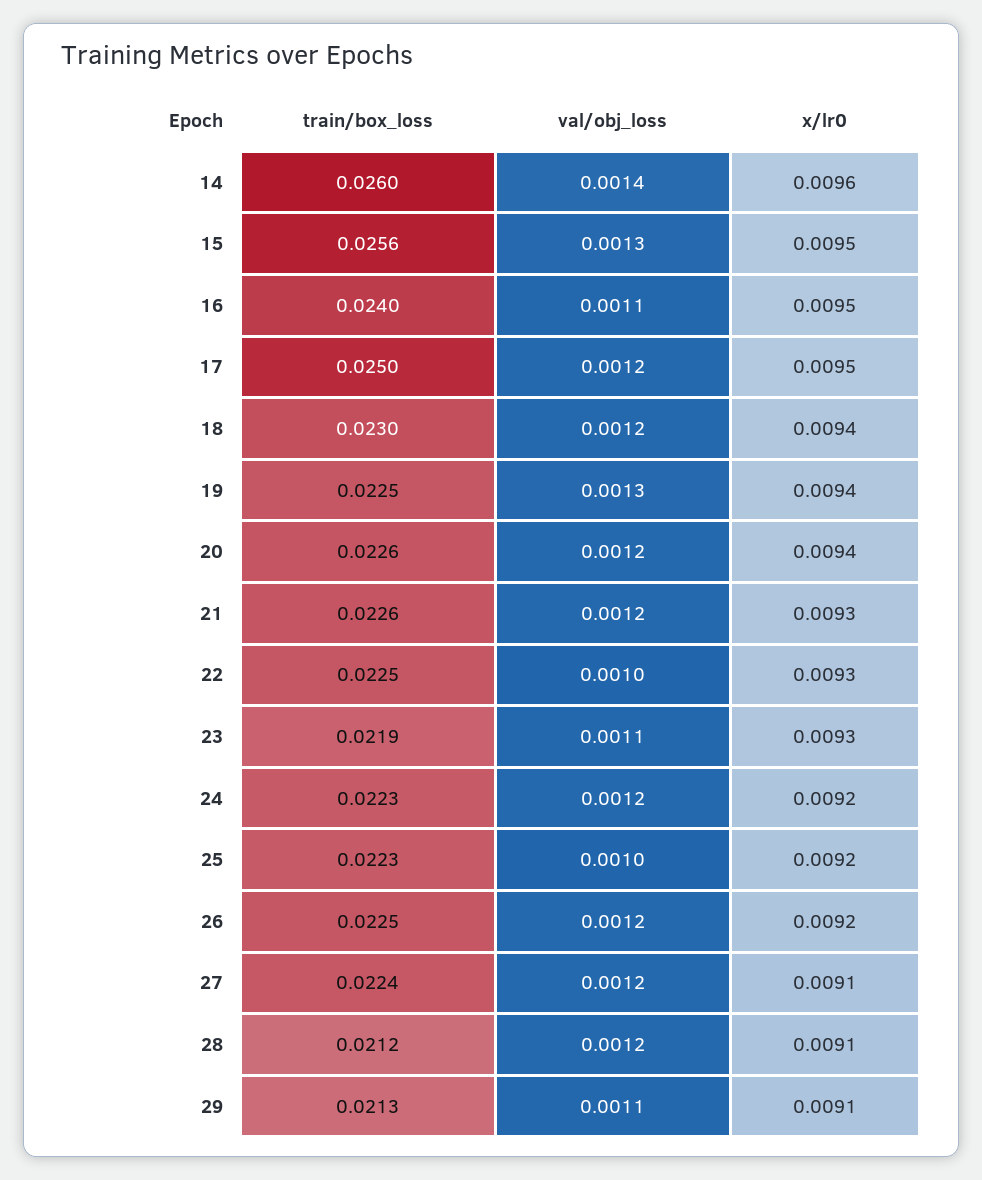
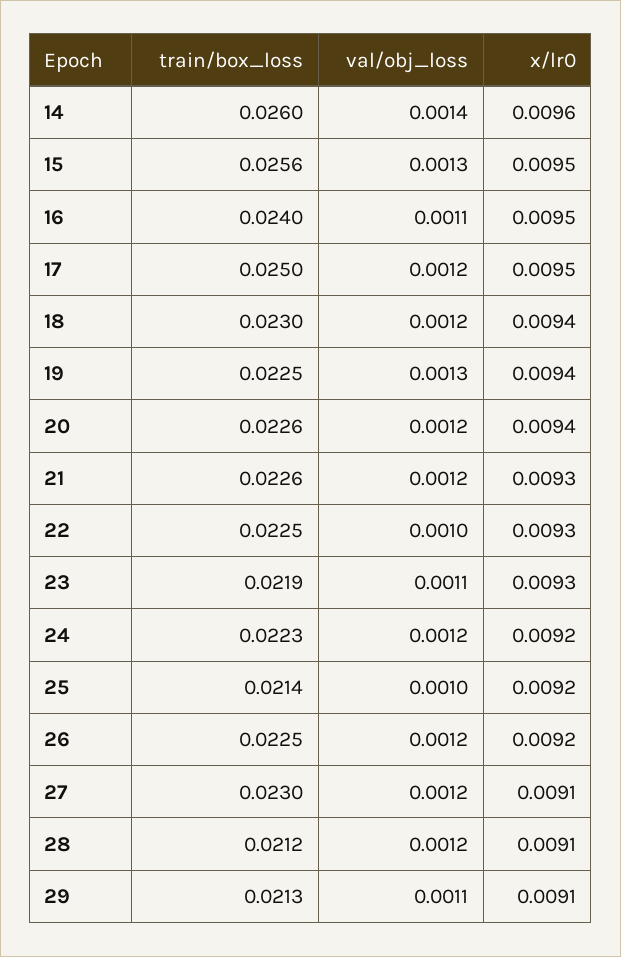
  {
    "train/box_loss": {
      "14": 0.026,
      "15": 0.0256,
      "16": 0.024,
      "17": 0.025,
      "18": 0.023,
      "19": 0.0225,
      "20": 0.0226,
      "21": 0.0226,
      "22": 0.0225,
      "23": 0.0219,
      "24": 0.0223,
-     "25": 0.0223,
+     "25": 0.0214,
      "26": 0.0225,
-     "27": 0.0224,
+     "27": 0.023,
      "28": 0.0212,
      "29": 0.0213
    },
    "val/obj_loss": {
      "14": 0.0014,
      "15": 0.0013,
      "16": 0.0011,
      "17": 0.0012,
      "18": 0.0012,
      "19": 0.0013,
      "20": 0.0012,
      "21": 0.0012,
      "22": 0.001,
      "23": 0.0011,
      "24": 0.0012,
      "25": 0.001,
      "26": 0.0012,
      "27": 0.0012,
      "28": 0.0012,
      "29": 0.0011
    },
    "x/lr0": {
      "14": 0.0096,
      "15": 0.0095,
      "16": 0.0095,
      "17": 0.0095,
      "18": 0.0094,
      "19": 0.0094,
      "20": 0.0094,
      "21": 0.0093,
      "22": 0.0093,
      "23": 0.0093,
      "24": 0.0092,
      "25": 0.0092,
      "26": 0.0092,
      "27": 0.0091,
      "28": 0.0091,
      "29": 0.0091
    }
  }

